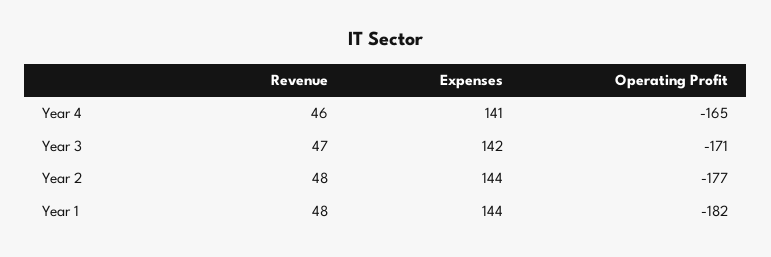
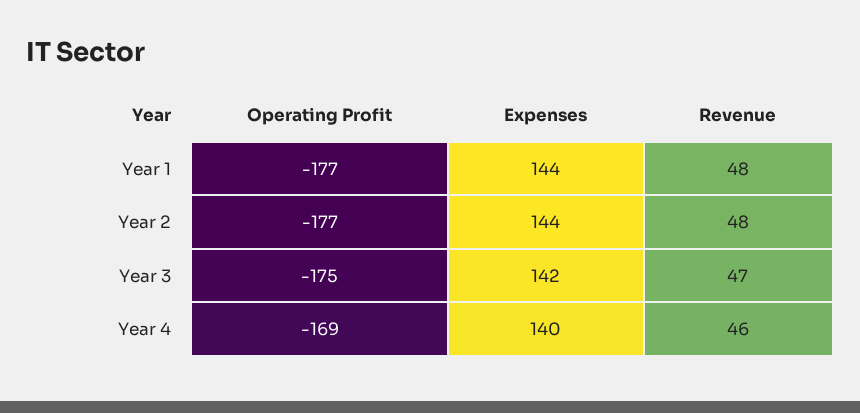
  {
    "Revenue": {
      "Year 4": 46,
      "Year 3": 47,
      "Year 2": 48,
      "Year 1": 48
    },
    "Expenses": {
-     "Year 4": 141,
+     "Year 4": 140,
      "Year 3": 142,
      "Year 2": 144,
      "Year 1": 144
    },
    "Operating Profit": {
-     "Year 4": -165,
+     "Year 4": -169,
-     "Year 3": -171,
+     "Year 3": -175,
      "Year 2": -177,
-     "Year 1": -182
+     "Year 1": -177
    }
  }

